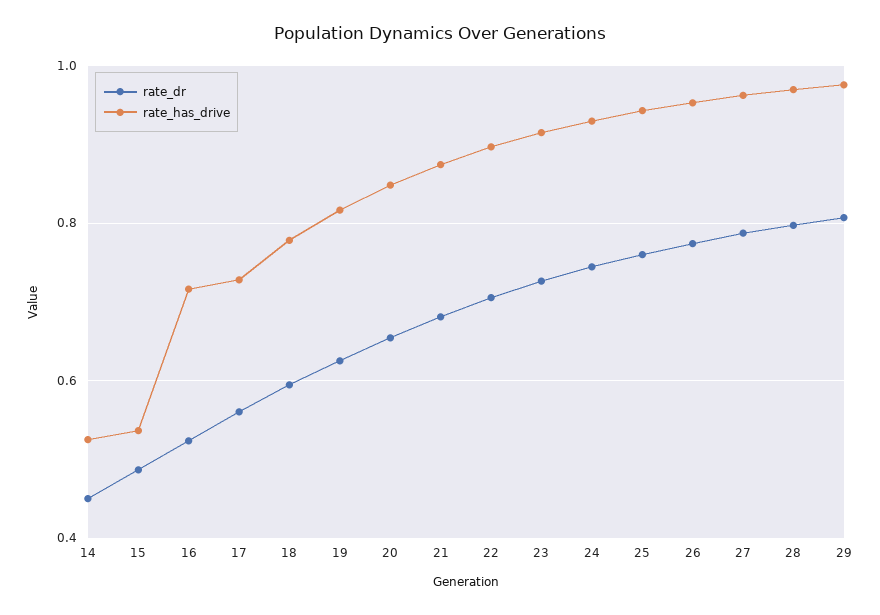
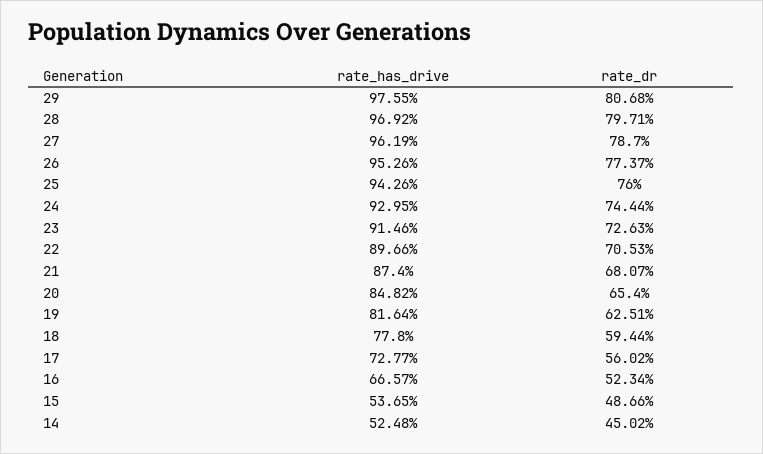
  {
    "rate_dr": {
      "14": 0.4502,
      "15": 0.4866,
      "16": 0.5234,
      "17": 0.5602,
      "18": 0.5944,
      "19": 0.6251,
      "20": 0.654,
      "21": 0.6807,
      "22": 0.7053,
      "23": 0.7263,
      "24": 0.7444,
      "25": 0.76,
      "26": 0.7737,
      "27": 0.787,
      "28": 0.7971,
      "29": 0.8068
    },
    "rate_has_drive": {
      "14": 0.5248,
      "15": 0.5365,
-     "16": 0.72,
+     "16": 0.6657,
      "17": 0.7277,
      "18": 0.778,
      "19": 0.8164,
      "20": 0.8482,
      "21": 0.874,
      "22": 0.8966,
      "23": 0.9146,
      "24": 0.9295,
      "25": 0.9426,
      "26": 0.9526,
      "27": 0.9619,
      "28": 0.9692,
      "29": 0.9755
    }
  }

